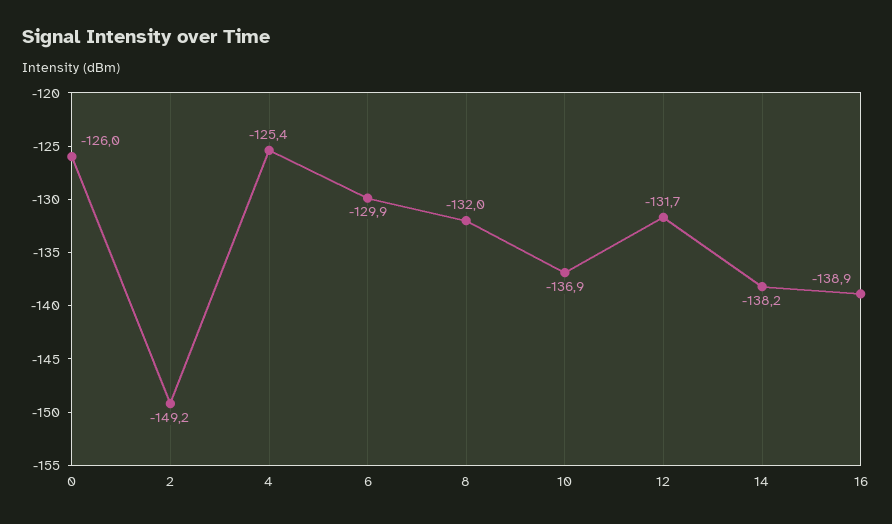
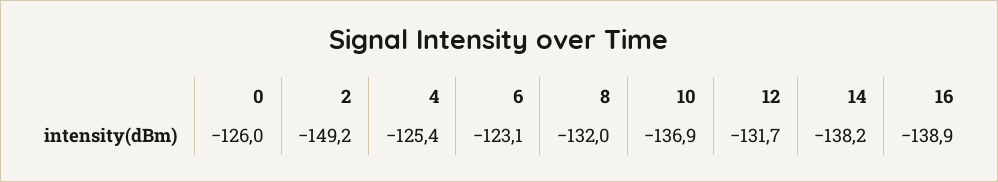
  {
    "0": -126,
    "2": -149.2,
    "4": -125.4,
-   "6": -129.9,
+   "6": -123.1,
    "8": -132,
    "10": -136.9,
    "12": -131.7,
    "14": -138.2,
    "16": -138.9
  }

